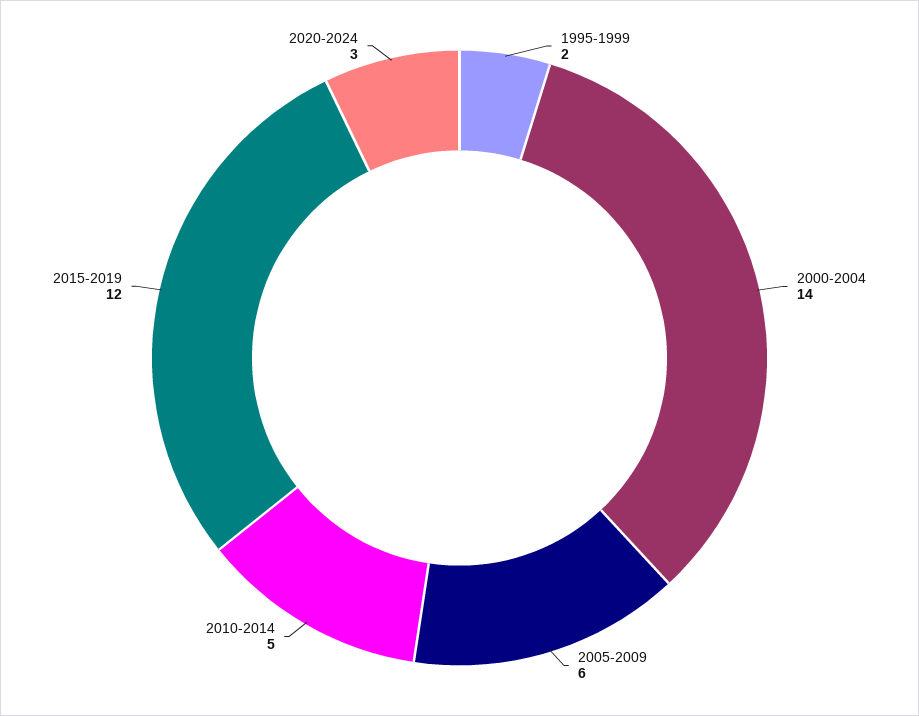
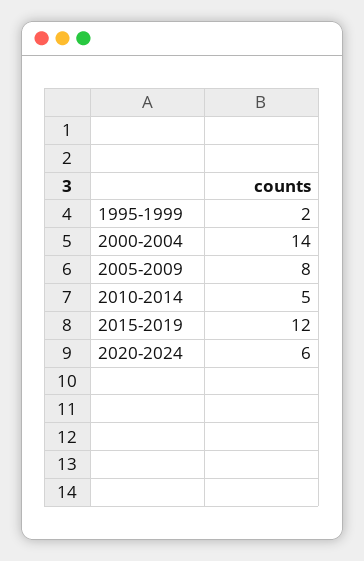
  {
    "1995-1999": 2,
    "2000-2004": 14,
-   "2005-2009": 6,
+   "2005-2009": 8,
    "2010-2014": 5,
    "2015-2019": 12,
-   "2020-2024": 3
+   "2020-2024": 6
  }

